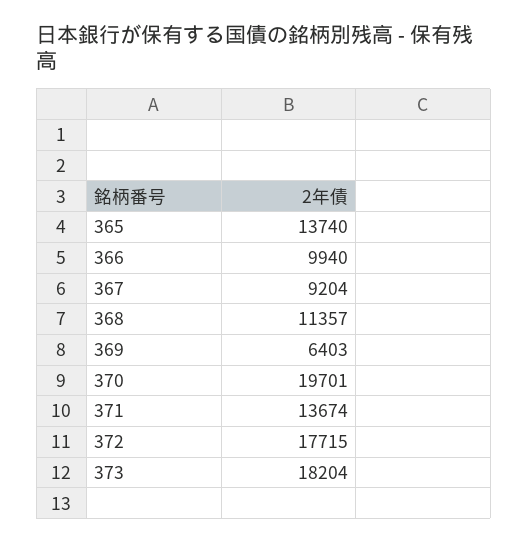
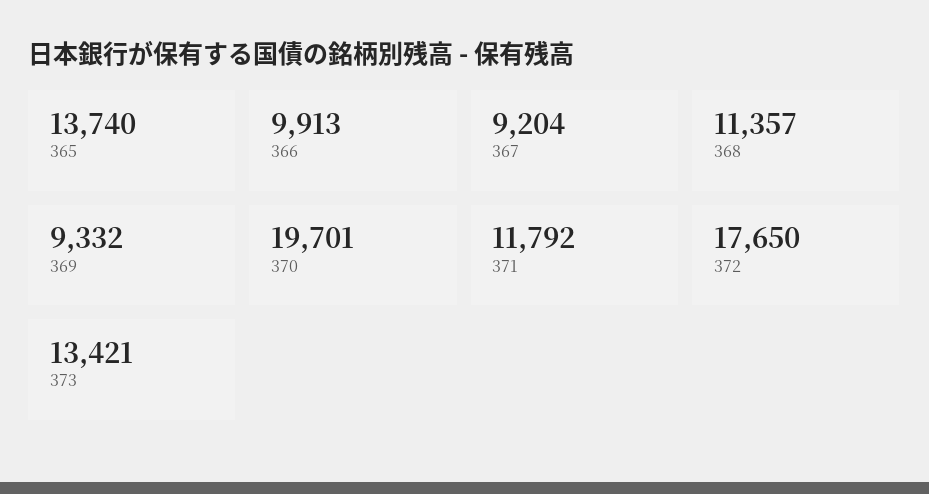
  {
    "365": 13740,
-   "366": 9940,
+   "366": 9913,
    "367": 9204,
    "368": 11357,
-   "369": 6403,
+   "369": 9332,
    "370": 19701,
-   "371": 13674,
+   "371": 11792,
-   "372": 17715,
+   "372": 17650,
-   "373": 18204
+   "373": 13421
  }

